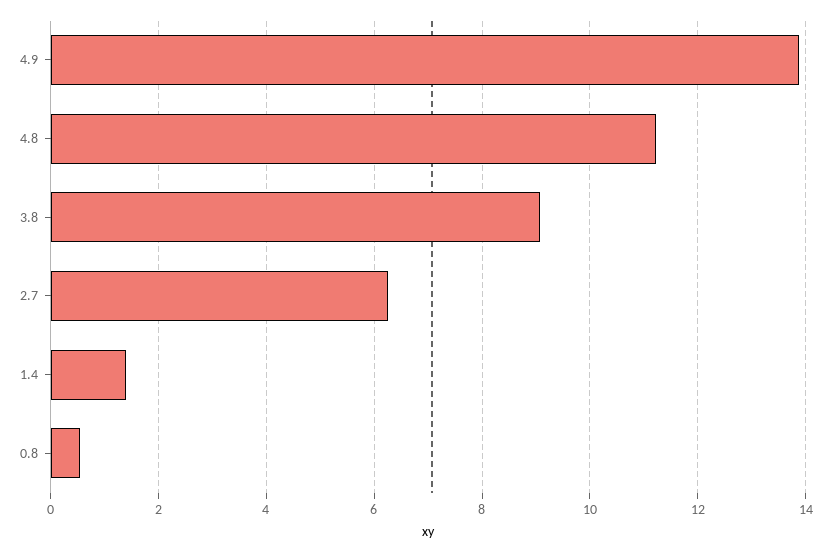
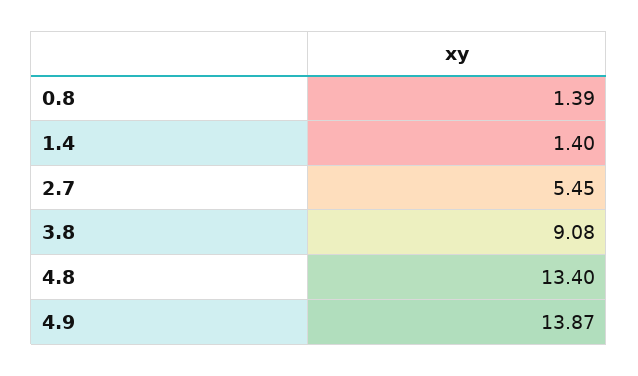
  {
    "4.9": 13.87,
-   "4.8": 11.2,
+   "4.8": 13.4,
    "3.8": 9.08,
-   "2.7": 6.2,
+   "2.7": 5.45,
    "1.4": 1.4,
-   "0.8": 0.6
+   "0.8": 1.39
  }

